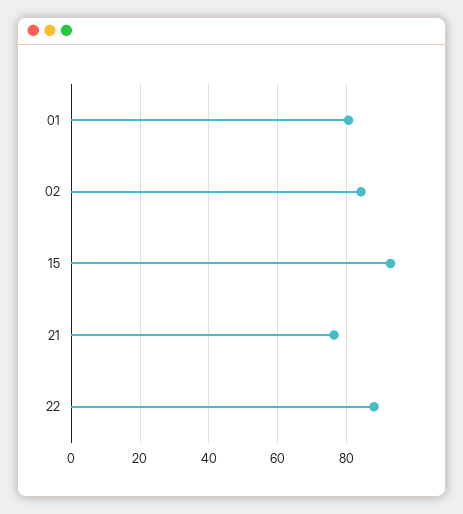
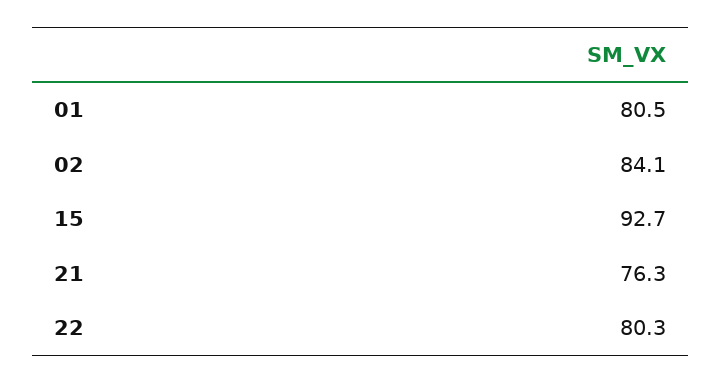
  {
    "01": 80.5,
    "02": 84.1,
    "15": 92.7,
    "21": 76.3,
-   "22": 88
+   "22": 80.3
  }

